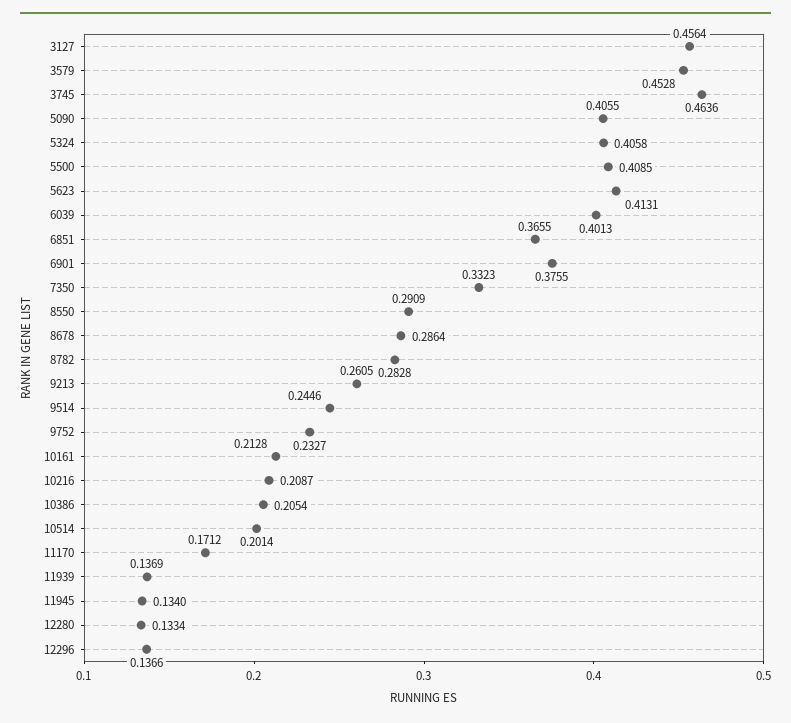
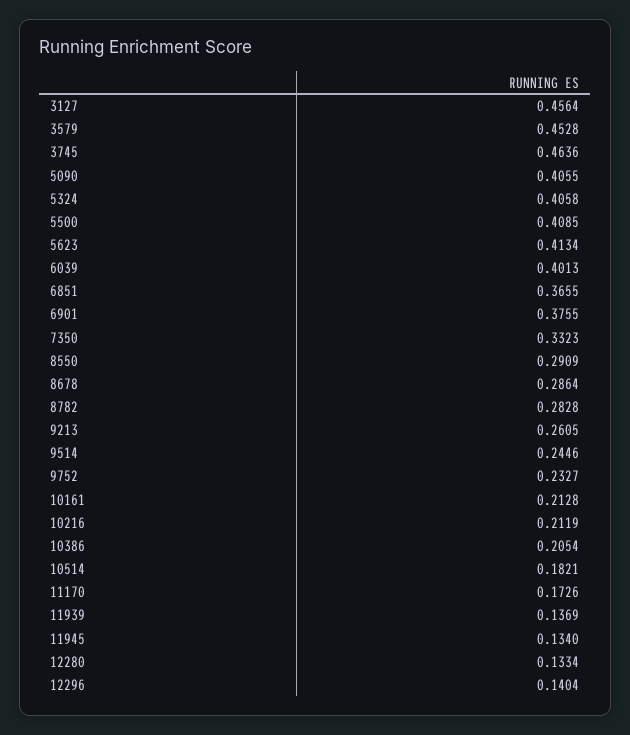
  {
    "3127": 0.4564,
    "3579": 0.4528,
    "3745": 0.4636,
    "5090": 0.4055,
    "5324": 0.4058,
    "5500": 0.4085,
-   "5623": 0.4131,
+   "5623": 0.4134,
    "6039": 0.4013,
    "6851": 0.3655,
    "6901": 0.3755,
    "7350": 0.3323,
    "8550": 0.2909,
    "8678": 0.2864,
    "8782": 0.2828,
    "9213": 0.2605,
    "9514": 0.2446,
    "9752": 0.2327,
    "10161": 0.2128,
-   "10216": 0.2087,
+   "10216": 0.2119,
    "10386": 0.2054,
-   "10514": 0.2014,
+   "10514": 0.1821,
-   "11170": 0.1712,
+   "11170": 0.1726,
    "11939": 0.1369,
    "11945": 0.134,
    "12280": 0.1334,
-   "12296": 0.1366
+   "12296": 0.1404
  }

